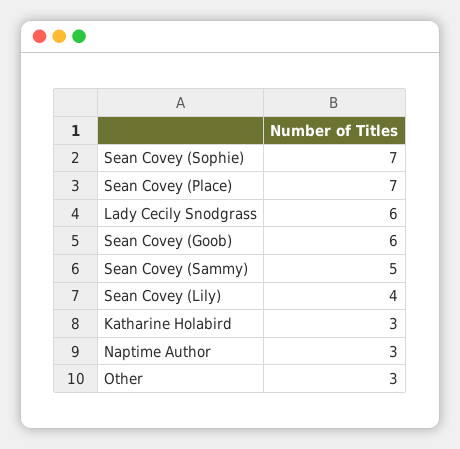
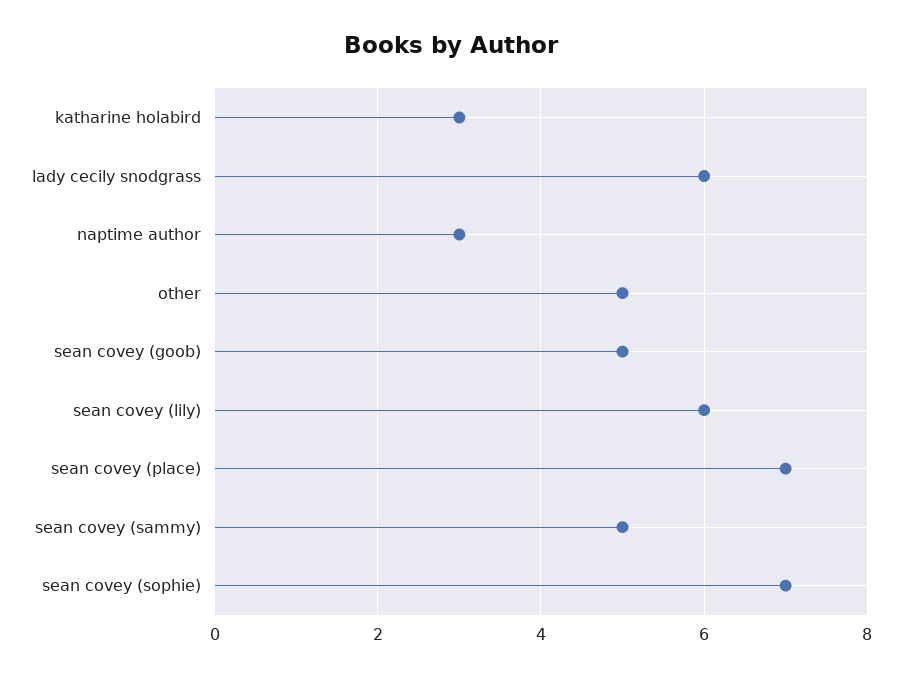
  {
    "Sean Covey (Sophie)": 7,
    "Sean Covey (Place)": 7,
    "Lady Cecily Snodgrass": 6,
-   "Sean Covey (Goob)": 6,
+   "Sean Covey (Goob)": 5,
    "Sean Covey (Sammy)": 5,
-   "Sean Covey (Lily)": 4,
+   "Sean Covey (Lily)": 6,
    "Katharine Holabird": 3,
    "Naptime Author": 3,
-   "Other": 3
+   "Other": 5
  }

